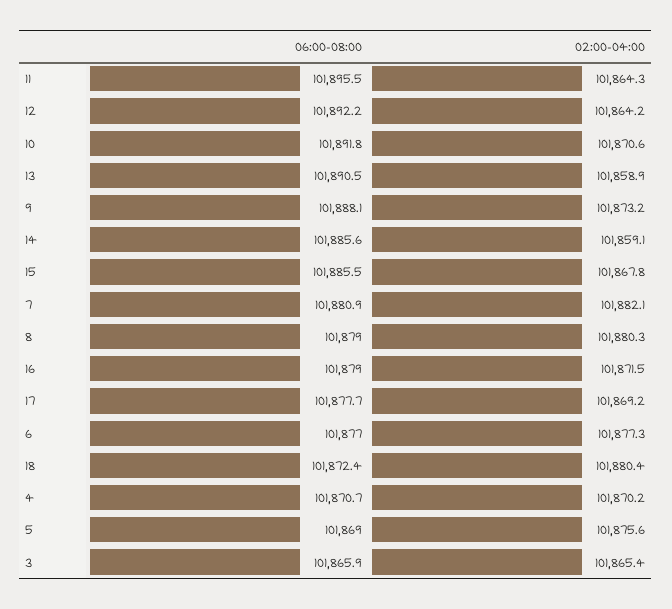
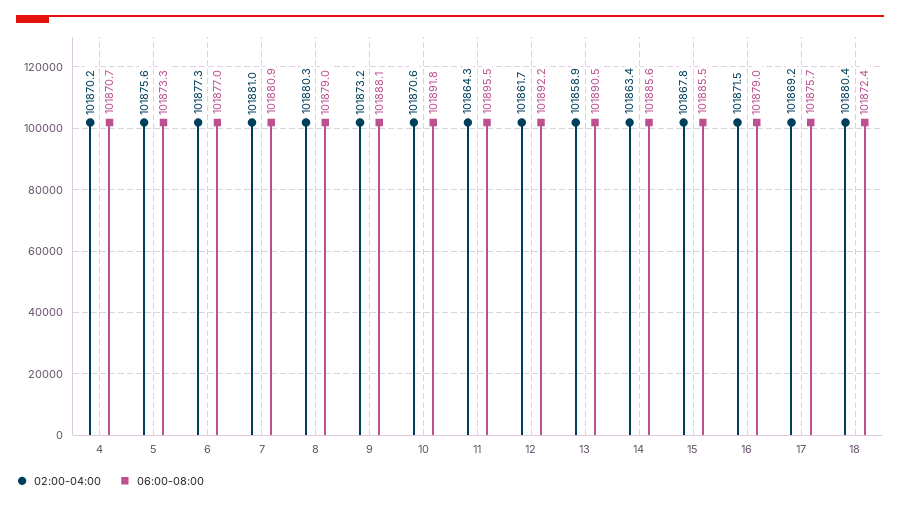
  {
    "06:00-08:00": {
      "11": 101895.5,
      "12": 101892.2,
      "10": 101891.8,
      "13": 101890.5,
      "9": 101888.1,
      "14": 101885.6,
      "15": 101885.5,
      "7": 101880.9,
      "8": 101879,
      "16": 101879,
-     "17": 101877.7,
+     "17": 101875.7,
      "6": 101877,
      "18": 101872.4,
      "4": 101870.7,
-     "5": 101869,
+     "5": 101873.3
-     "3": 101865.9
    },
    "02:00-04:00": {
      "11": 101864.3,
-     "12": 101864.2,
+     "12": 101861.7,
      "10": 101870.6,
      "13": 101858.9,
      "9": 101873.2,
-     "14": 101859.1,
+     "14": 101863.4,
      "15": 101867.8,
-     "7": 101882.1,
+     "7": 101881,
      "8": 101880.3,
      "16": 101871.5,
      "17": 101869.2,
      "6": 101877.3,
      "18": 101880.4,
      "4": 101870.2,
-     "5": 101875.6,
+     "5": 101875.6
-     "3": 101865.4
    }
  }

